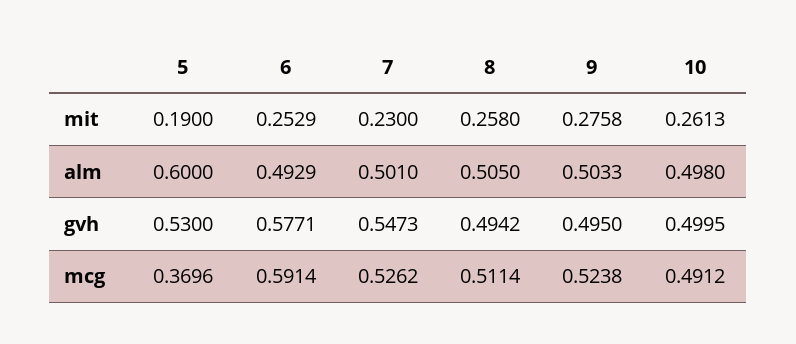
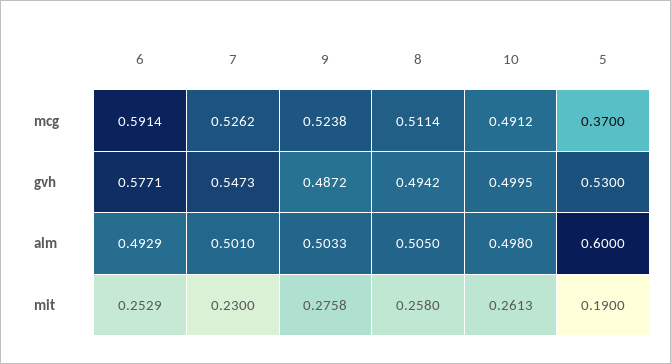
  {
    "5": {
      "mit": 0.19,
      "alm": 0.6,
      "gvh": 0.53,
-     "mcg": 0.3696
+     "mcg": 0.37
    },
    "6": {
      "mit": 0.2529,
      "alm": 0.4929,
      "gvh": 0.5771,
      "mcg": 0.5914
    },
    "7": {
      "mit": 0.23,
      "alm": 0.501,
      "gvh": 0.5473,
      "mcg": 0.5262
    },
    "8": {
      "mit": 0.258,
      "alm": 0.505,
      "gvh": 0.4942,
      "mcg": 0.5114
    },
    "9": {
      "mit": 0.2758,
      "alm": 0.5033,
-     "gvh": 0.495,
+     "gvh": 0.4872,
      "mcg": 0.5238
    },
    "10": {
      "mit": 0.2613,
      "alm": 0.498,
      "gvh": 0.4995,
      "mcg": 0.4912
    }
  }

